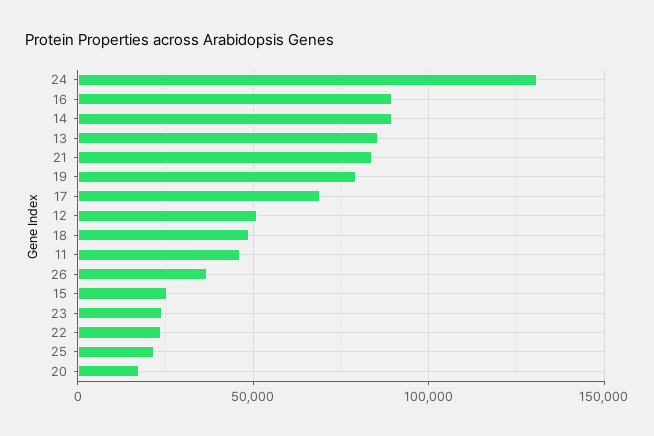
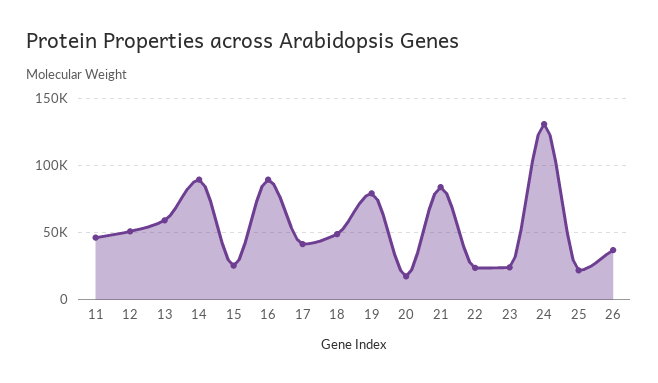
  {
    "24": 130000,
    "16": 90000,
    "14": 90000,
-   "13": 85000,
+   "13": 60000,
    "21": 85000,
    "19": 80000,
-   "17": 70000,
+   "17": 40000,
    "12": 50000,
    "18": 50000,
    "11": 45000,
    "26": 35000,
    "15": 25000,
    "23": 25000,
    "22": 25000,
    "25": 20000,
    "20": 15000
  }

